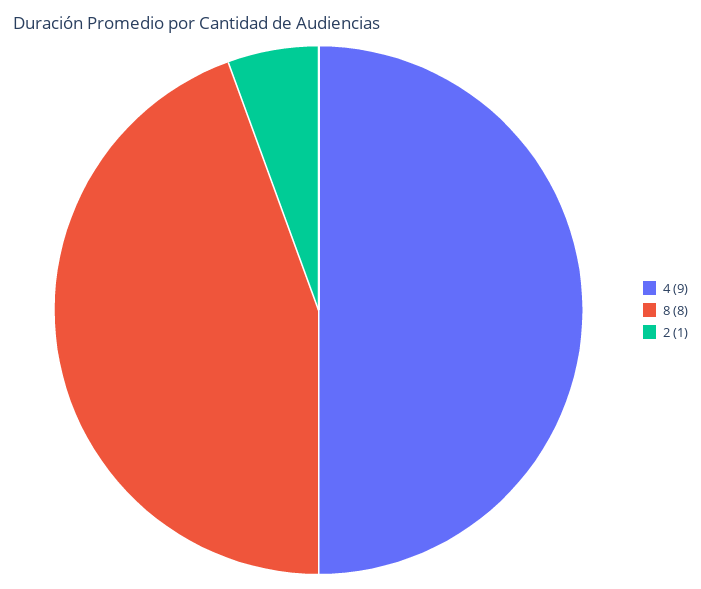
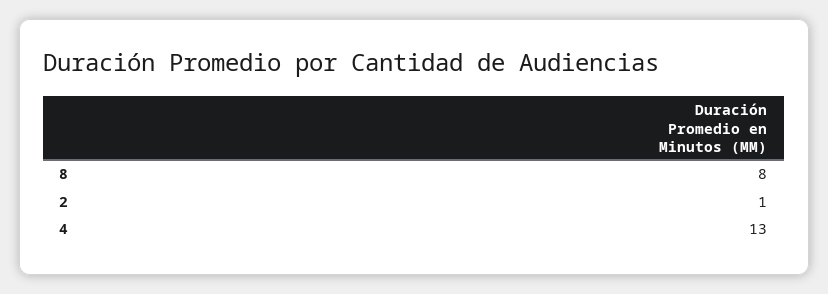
  {
-   "4": 9,
+   "4": 13,
    "8": 8,
    "2": 1
  }

